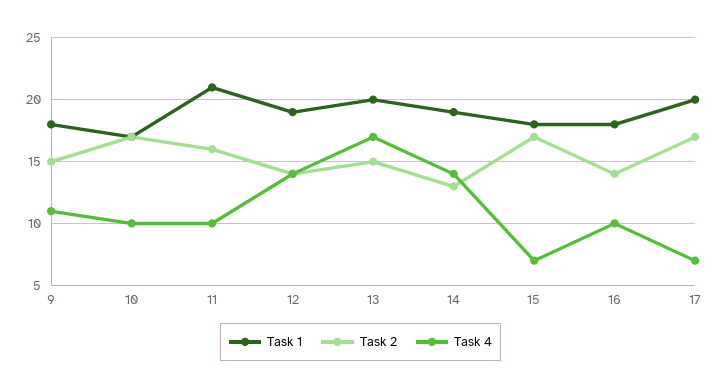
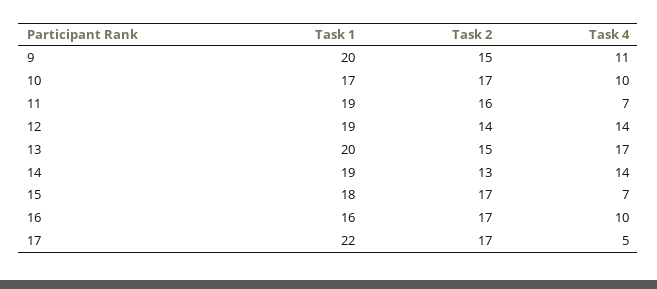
  {
    "Task 1": {
-     "9": 18,
+     "9": 20,
      "10": 17,
-     "11": 21,
+     "11": 19,
      "12": 19,
      "13": 20,
      "14": 19,
      "15": 18,
-     "16": 18,
+     "16": 16,
-     "17": 20
+     "17": 22
    },
    "Task 2": {
      "9": 15,
      "10": 17,
      "11": 16,
      "12": 14,
      "13": 15,
      "14": 13,
      "15": 17,
-     "16": 14,
+     "16": 17,
      "17": 17
    },
    "Task 4": {
      "9": 11,
      "10": 10,
-     "11": 10,
+     "11": 7,
      "12": 14,
      "13": 17,
      "14": 14,
      "15": 7,
      "16": 10,
-     "17": 7
+     "17": 5
    }
  }

